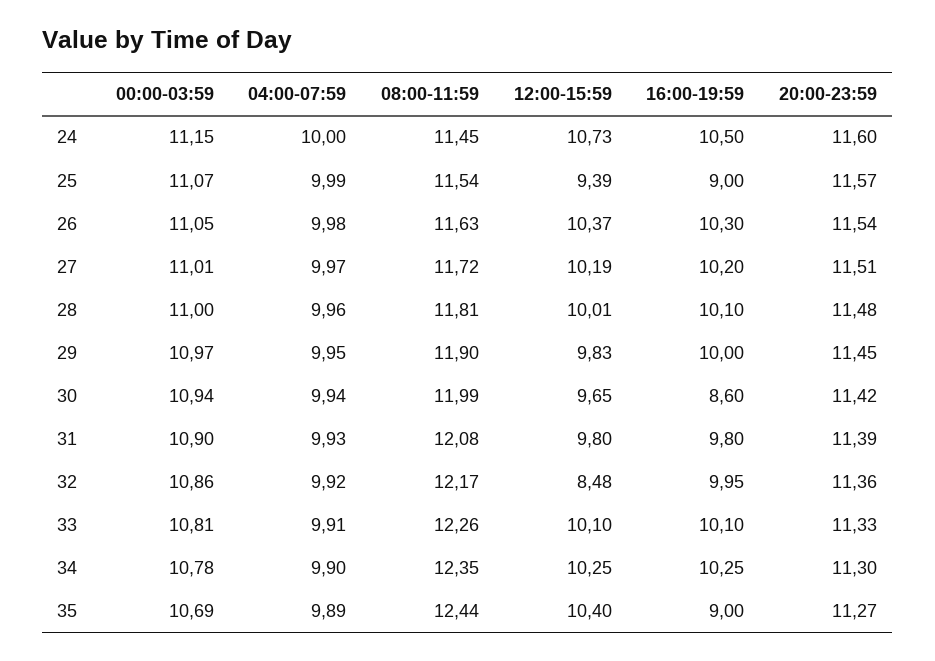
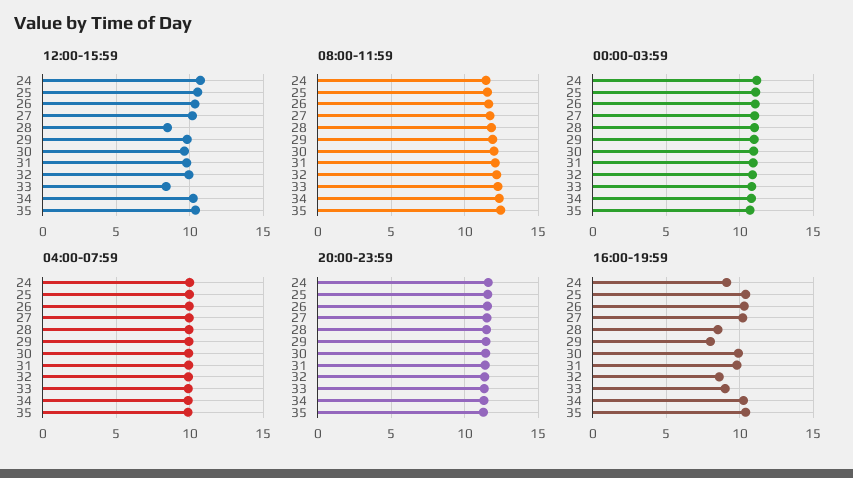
  {
    "00:00-03:59": {
      "24": 11.15,
      "25": 11.07,
      "26": 11.05,
      "27": 11.01,
      "28": 11,
      "29": 10.97,
      "30": 10.94,
      "31": 10.9,
      "32": 10.86,
      "33": 10.81,
      "34": 10.78,
      "35": 10.69
    },
    "04:00-07:59": {
      "24": 10,
      "25": 9.99,
      "26": 9.98,
      "27": 9.97,
      "28": 9.96,
      "29": 9.95,
      "30": 9.94,
      "31": 9.93,
      "32": 9.92,
      "33": 9.91,
      "34": 9.9,
      "35": 9.89
    },
    "08:00-11:59": {
      "24": 11.45,
      "25": 11.54,
      "26": 11.63,
      "27": 11.72,
      "28": 11.81,
      "29": 11.9,
      "30": 11.99,
      "31": 12.08,
      "32": 12.17,
      "33": 12.26,
      "34": 12.35,
      "35": 12.44
    },
    "12:00-15:59": {
      "24": 10.73,
-     "25": 9.39,
+     "25": 10.5,
      "26": 10.37,
      "27": 10.19,
-     "28": 10.01,
+     "28": 8.5,
      "29": 9.83,
      "30": 9.65,
      "31": 9.8,
-     "32": 8.48,
+     "32": 10,
-     "33": 10.1,
+     "33": 8.5,
      "34": 10.25,
      "35": 10.4
    },
    "16:00-19:59": {
-     "24": 10.5,
+     "24": 9,
-     "25": 9,
+     "25": 10.5,
      "26": 10.3,
      "27": 10.2,
-     "28": 10.1,
+     "28": 8.5,
-     "29": 10,
+     "29": 8,
-     "30": 8.6,
+     "30": 10,
      "31": 9.8,
-     "32": 9.95,
+     "32": 8.5,
-     "33": 10.1,
+     "33": 9,
      "34": 10.25,
-     "35": 9
+     "35": 10.5
    },
    "20:00-23:59": {
      "24": 11.6,
      "25": 11.57,
      "26": 11.54,
      "27": 11.51,
      "28": 11.48,
      "29": 11.45,
      "30": 11.42,
      "31": 11.39,
      "32": 11.36,
      "33": 11.33,
      "34": 11.3,
      "35": 11.27
    }
  }

